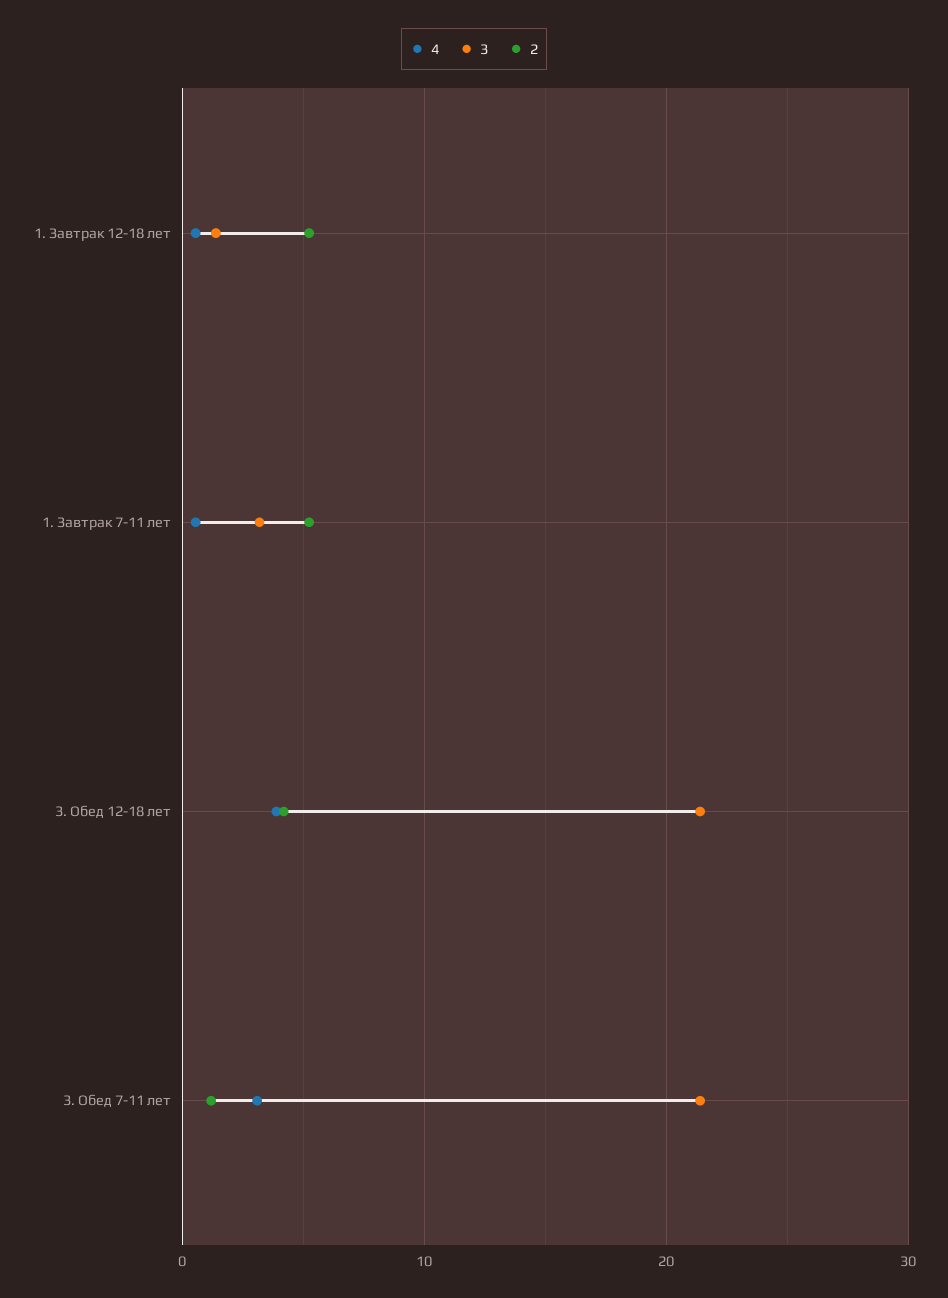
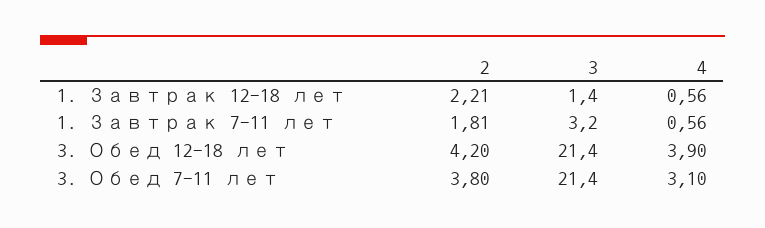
  {
    "4": {
      "1. Завтрак 12-18 лет": 0.56,
      "1. Завтрак 7-11 лет": 0.56,
      "3. Обед 12-18 лет": 3.9,
      "3. Обед 7-11 лет": 3.1
    },
    "3": {
      "1. Завтрак 12-18 лет": 1.4,
      "1. Завтрак 7-11 лет": 3.2,
      "3. Обед 12-18 лет": 21.4,
      "3. Обед 7-11 лет": 21.4
    },
    "2": {
-     "1. Завтрак 12-18 лет": 5,
+     "1. Завтрак 12-18 лет": 2.21,
-     "1. Завтрак 7-11 лет": 5,
+     "1. Завтрак 7-11 лет": 1.81,
      "3. Обед 12-18 лет": 4.2,
-     "3. Обед 7-11 лет": 1
+     "3. Обед 7-11 лет": 3.8
    }
  }

